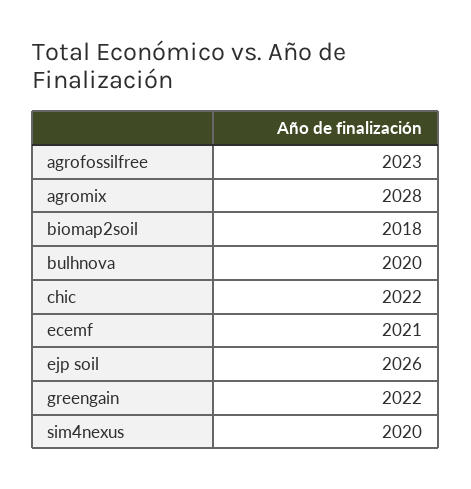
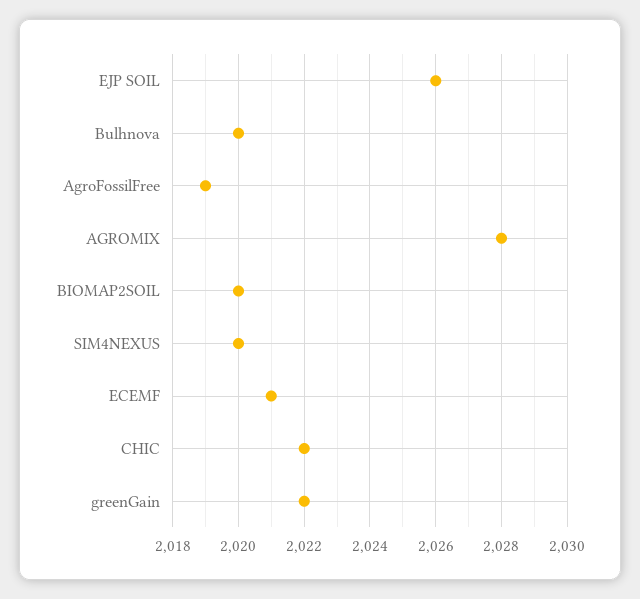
  {
-   "agrofossilfree": 2023,
+   "agrofossilfree": 2019,
    "agromix": 2028,
-   "biomap2soil": 2018,
+   "biomap2soil": 2020,
    "bulhnova": 2020,
    "chic": 2022,
    "ecemf": 2021,
    "ejp soil": 2026,
    "greengain": 2022,
    "sim4nexus": 2020
  }

